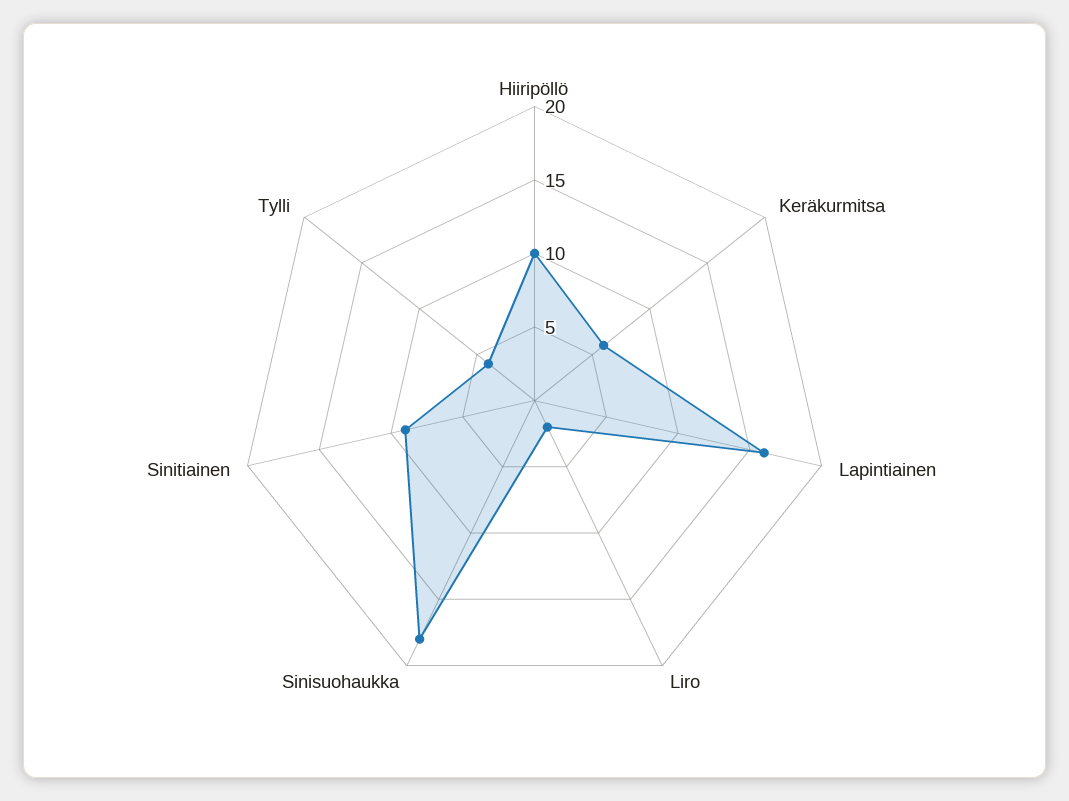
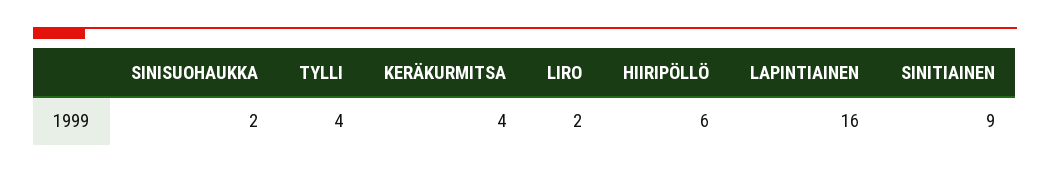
  {
-   "Hiiripöllö": 10,
+   "Hiiripöllö": 6,
-   "Keräkurmitsa": 6,
+   "Keräkurmitsa": 4,
    "Lapintiainen": 16,
    "Liro": 2,
-   "Sinisuohaukka": 18,
+   "Sinisuohaukka": 2,
    "Sinitiainen": 9,
    "Tylli": 4
  }

